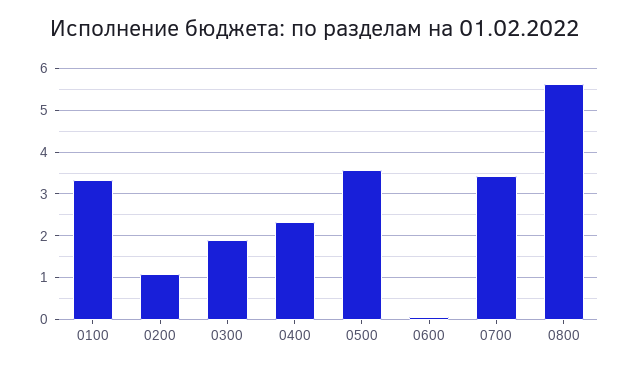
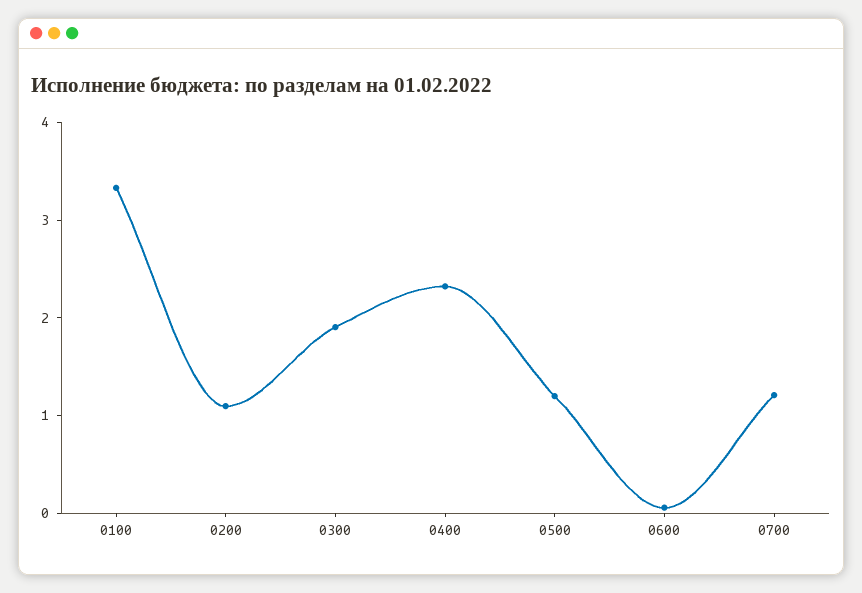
  {
    "0100": 3.4,
    "0200": 1,
    "0300": 2,
    "0400": 2.4,
-   "0500": 3.6,
+   "0500": 1.2,
    "0600": 0,
-   "0700": 3.4,
+   "0700": 1.2
-   "0800": 5.6
  }

